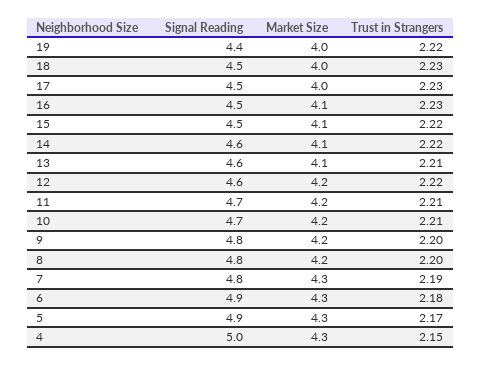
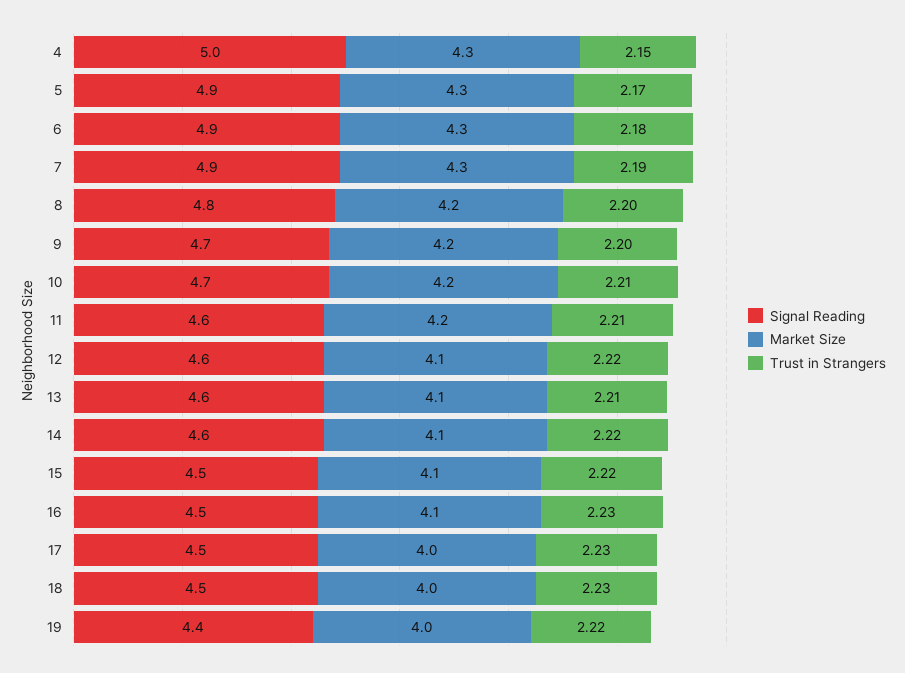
  {
    "Signal Reading": {
      "19": 4.4,
      "18": 4.5,
      "17": 4.5,
      "16": 4.5,
      "15": 4.5,
      "14": 4.6,
      "13": 4.6,
      "12": 4.6,
-     "11": 4.7,
+     "11": 4.6,
      "10": 4.7,
-     "9": 4.8,
+     "9": 4.7,
      "8": 4.8,
-     "7": 4.8,
+     "7": 4.9,
      "6": 4.9,
      "5": 4.9,
      "4": 5
    },
    "Market Size": {
      "19": 4,
      "18": 4,
      "17": 4,
      "16": 4.1,
      "15": 4.1,
      "14": 4.1,
      "13": 4.1,
-     "12": 4.2,
+     "12": 4.1,
      "11": 4.2,
      "10": 4.2,
      "9": 4.2,
      "8": 4.2,
      "7": 4.3,
      "6": 4.3,
      "5": 4.3,
      "4": 4.3
    },
    "Trust in Strangers": {
      "19": 2.22,
      "18": 2.23,
      "17": 2.23,
      "16": 2.23,
      "15": 2.22,
      "14": 2.22,
      "13": 2.21,
      "12": 2.22,
      "11": 2.21,
      "10": 2.21,
      "9": 2.2,
      "8": 2.2,
      "7": 2.19,
      "6": 2.18,
      "5": 2.17,
      "4": 2.15
    }
  }

